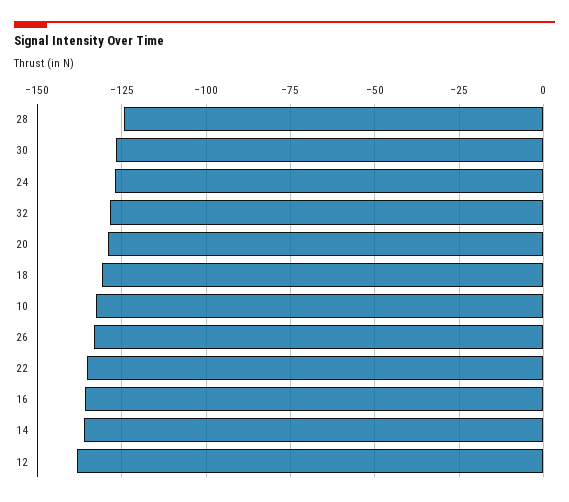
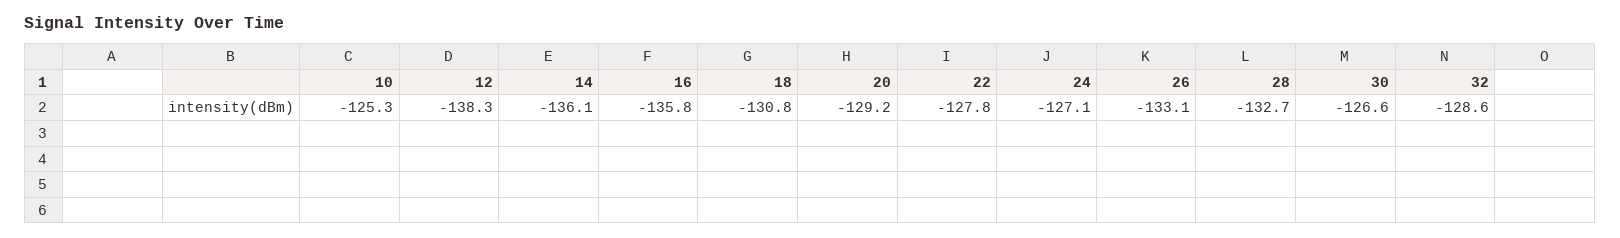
  {
-   "28": -125,
+   "28": -132.7,
    "30": -126.6,
    "24": -127.1,
    "32": -128.6,
    "20": -129.2,
    "18": -130.8,
-   "10": -132.5,
+   "10": -125.3,
    "26": -133.1,
-   "22": -135,
+   "22": -127.8,
    "16": -135.8,
    "14": -136.1,
    "12": -138.3
  }

